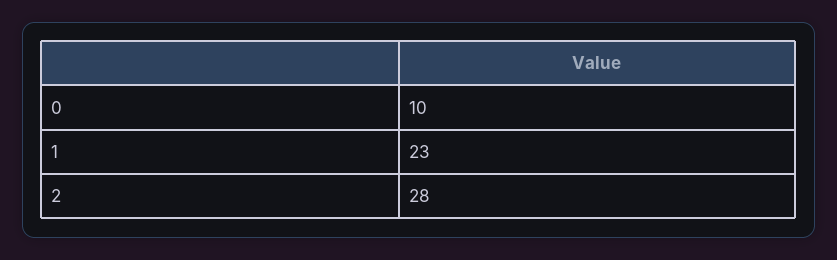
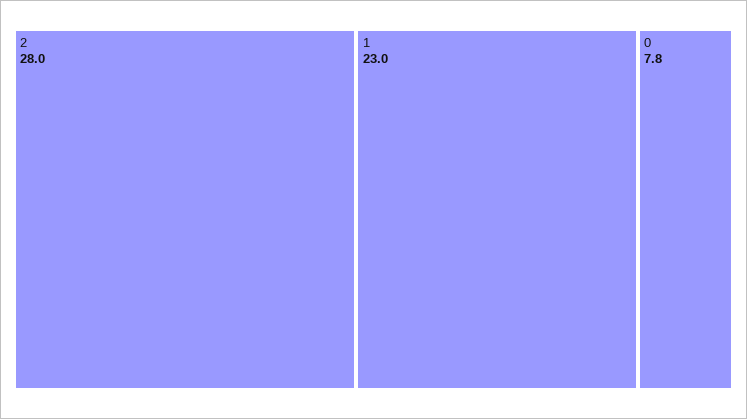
  {
-   "0": 10,
+   "0": 7.8,
    "1": 23,
    "2": 28
  }

